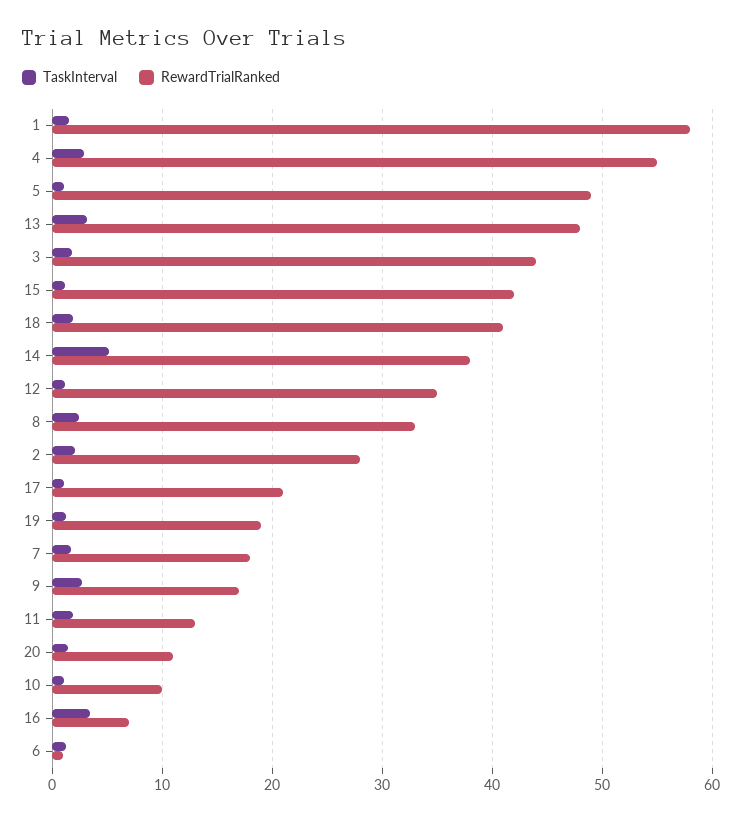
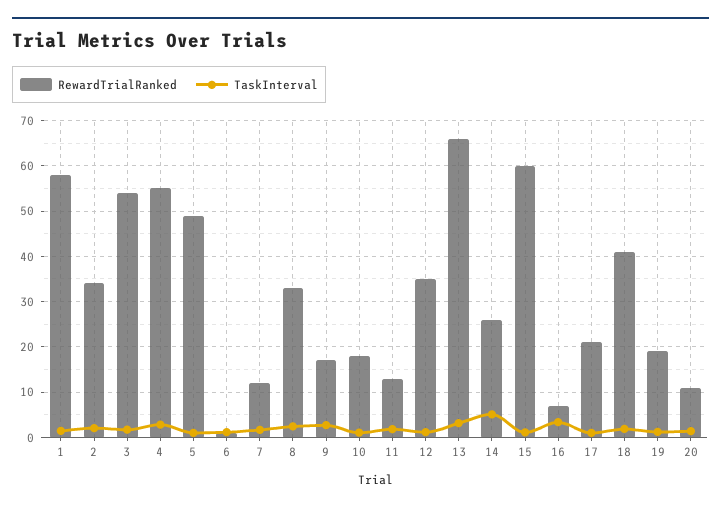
  {
    "TaskInterval": {
      "1": 1,
      "4": 3,
      "5": 1,
      "13": 3,
      "3": 2,
      "15": 1,
      "18": 2,
      "14": 5,
      "12": 1,
      "8": 2,
      "2": 2,
      "17": 1,
      "19": 1,
      "7": 2,
      "9": 3,
      "11": 2,
      "20": 1,
      "10": 1,
      "16": 3,
      "6": 1
    },
    "RewardTrialRanked": {
      "1": 58,
      "4": 55,
      "5": 49,
-     "13": 48,
+     "13": 66,
-     "3": 44,
+     "3": 54,
-     "15": 42,
+     "15": 60,
      "18": 41,
-     "14": 38,
+     "14": 26,
      "12": 35,
      "8": 33,
-     "2": 28,
+     "2": 34,
      "17": 21,
      "19": 19,
-     "7": 18,
+     "7": 12,
      "9": 17,
      "11": 13,
      "20": 11,
-     "10": 10,
+     "10": 18,
      "16": 7,
      "6": 1
    }
  }

